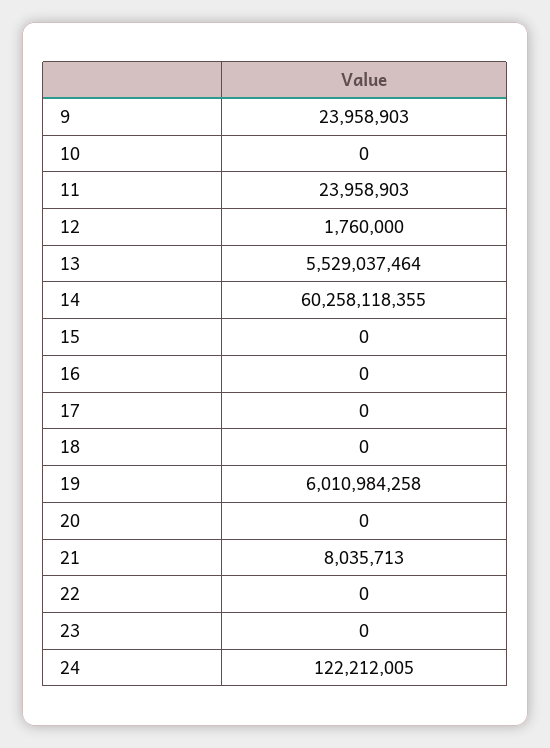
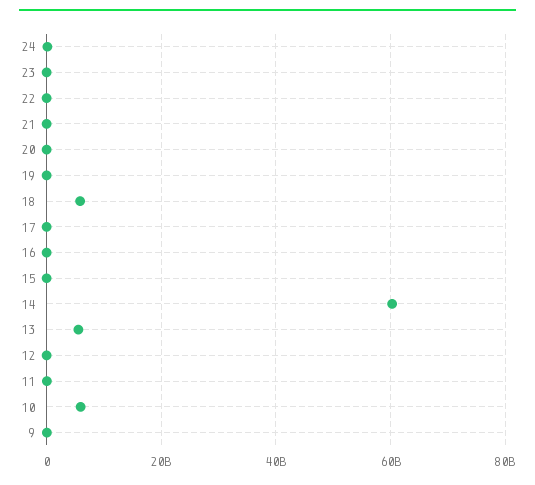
  {
    "9": 23958903,
-   "10": 0,
+   "10": 6000000000,
    "11": 23958903,
    "12": 1760000,
    "13": 5529037464,
    "14": 60258118355,
    "15": 0,
    "16": 0,
    "17": 0,
-   "18": 0,
+   "18": 6000000000,
-   "19": 6010984258,
+   "19": 0,
    "20": 0,
    "21": 8035713,
    "22": 0,
    "23": 0,
    "24": 122212005
  }

